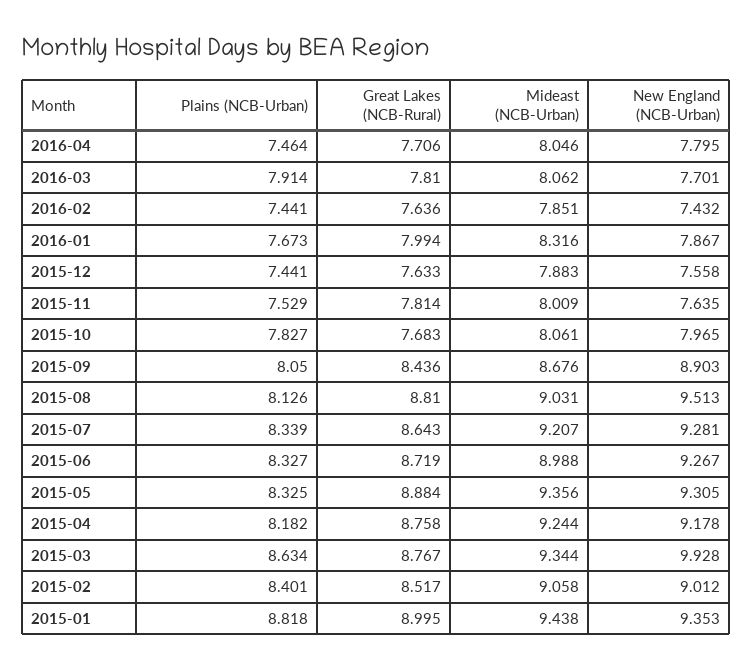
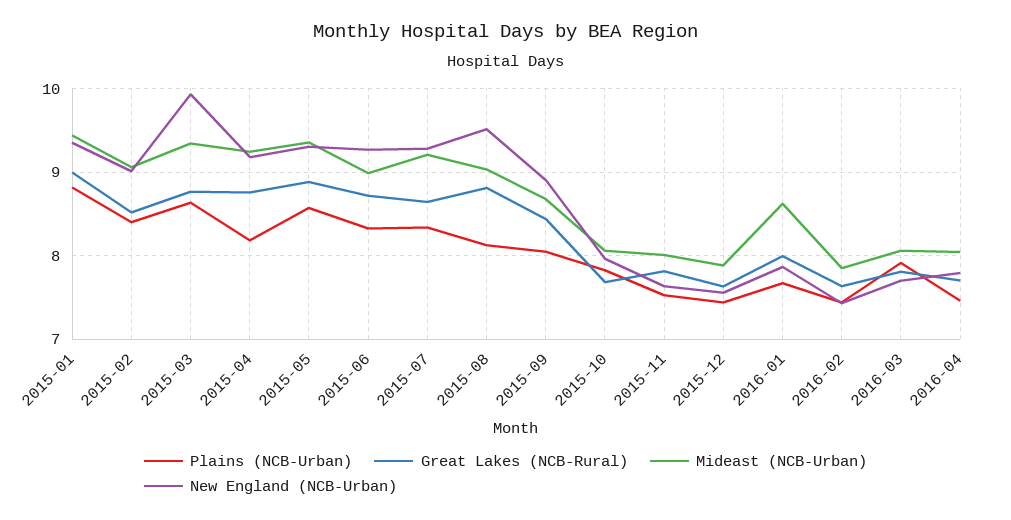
  {
    "Plains (NCB-Urban)": {
      "2016-04": 7.464,
      "2016-03": 7.914,
      "2016-02": 7.441,
      "2016-01": 7.673,
      "2015-12": 7.441,
      "2015-11": 7.529,
      "2015-10": 7.827,
      "2015-09": 8.05,
      "2015-08": 8.126,
      "2015-07": 8.339,
      "2015-06": 8.327,
-     "2015-05": 8.325,
+     "2015-05": 8.6,
      "2015-04": 8.182,
      "2015-03": 8.634,
      "2015-02": 8.401,
      "2015-01": 8.818
    },
    "Great Lakes (NCB-Rural)": {
      "2016-04": 7.706,
      "2016-03": 7.81,
      "2016-02": 7.636,
      "2016-01": 7.994,
      "2015-12": 7.633,
      "2015-11": 7.814,
      "2015-10": 7.683,
      "2015-09": 8.436,
      "2015-08": 8.81,
      "2015-07": 8.643,
      "2015-06": 8.719,
      "2015-05": 8.884,
      "2015-04": 8.758,
      "2015-03": 8.767,
      "2015-02": 8.517,
      "2015-01": 8.995
    },
    "Mideast (NCB-Urban)": {
      "2016-04": 8.046,
      "2016-03": 8.062,
      "2016-02": 7.851,
-     "2016-01": 8.316,
+     "2016-01": 8.6,
      "2015-12": 7.883,
      "2015-11": 8.009,
      "2015-10": 8.061,
      "2015-09": 8.676,
      "2015-08": 9.031,
      "2015-07": 9.207,
      "2015-06": 8.988,
      "2015-05": 9.356,
      "2015-04": 9.244,
      "2015-03": 9.344,
      "2015-02": 9.058,
      "2015-01": 9.438
    },
    "New England (NCB-Urban)": {
      "2016-04": 7.795,
      "2016-03": 7.701,
      "2016-02": 7.432,
      "2016-01": 7.867,
      "2015-12": 7.558,
      "2015-11": 7.635,
      "2015-10": 7.965,
      "2015-09": 8.903,
      "2015-08": 9.513,
      "2015-07": 9.281,
      "2015-06": 9.267,
      "2015-05": 9.305,
      "2015-04": 9.178,
      "2015-03": 9.928,
      "2015-02": 9.012,
      "2015-01": 9.353
    }
  }

